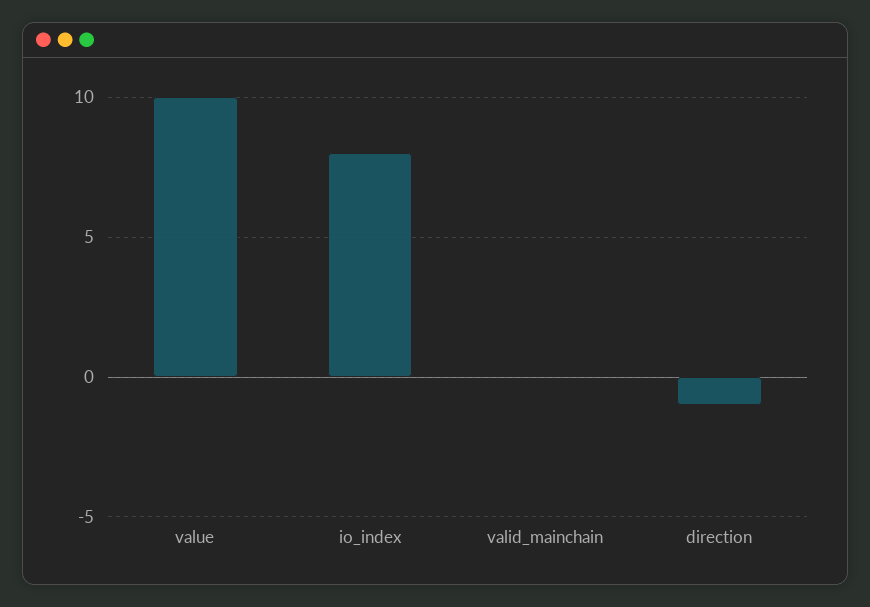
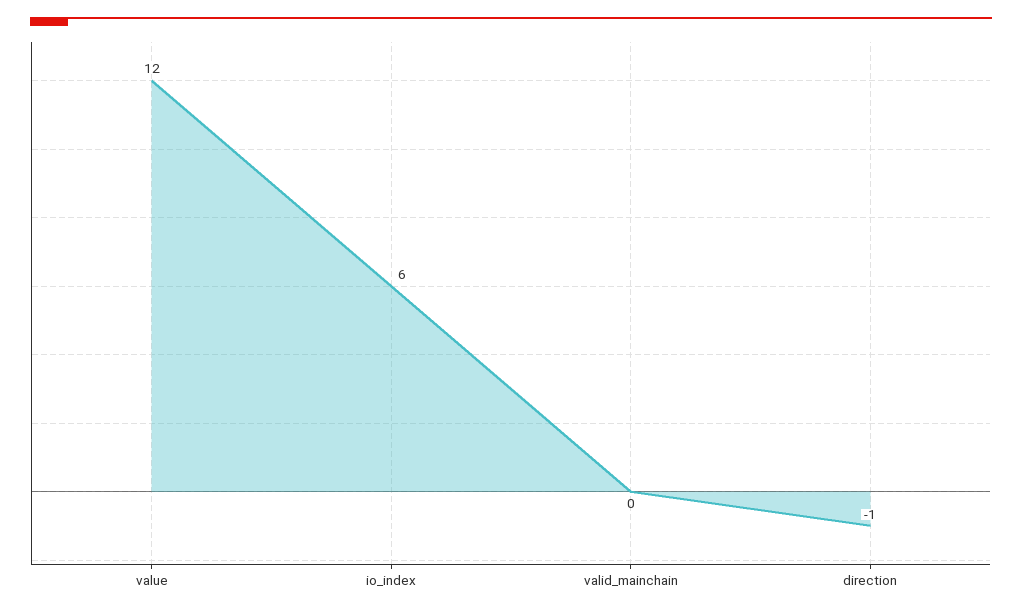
  {
-   "value": 10,
+   "value": 12,
-   "io_index": 8,
+   "io_index": 6,
    "valid_mainchain": 0,
    "direction": -1
  }

